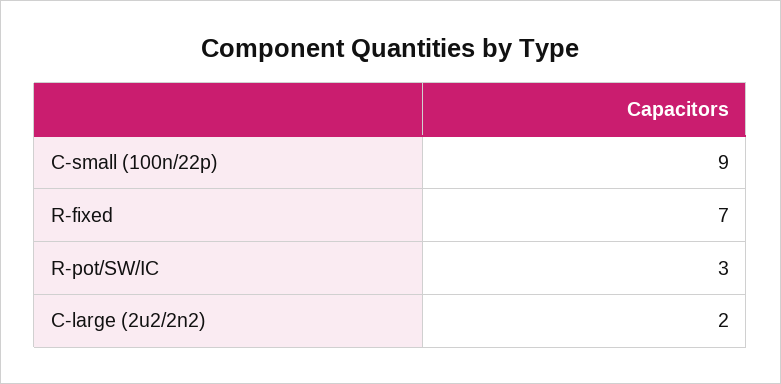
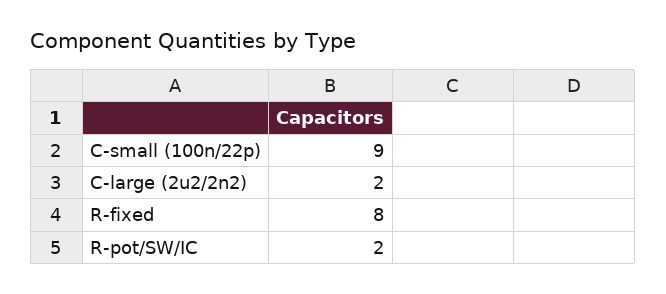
  {
    "C-small (100n/22p)": 9,
-   "R-fixed": 7,
+   "R-fixed": 8,
-   "R-pot/SW/IC": 3,
+   "R-pot/SW/IC": 2,
    "C-large (2u2/2n2)": 2
  }

